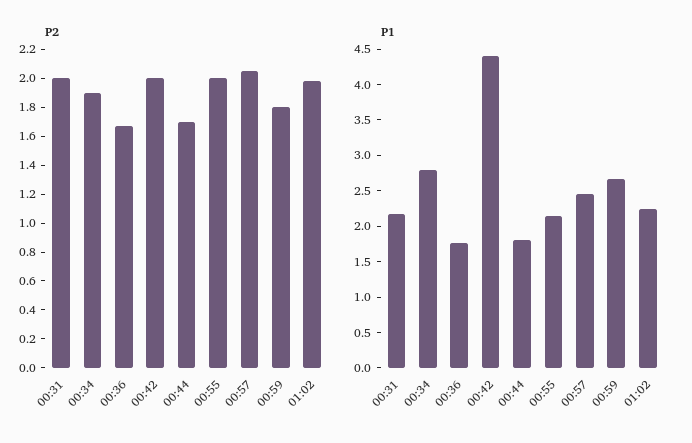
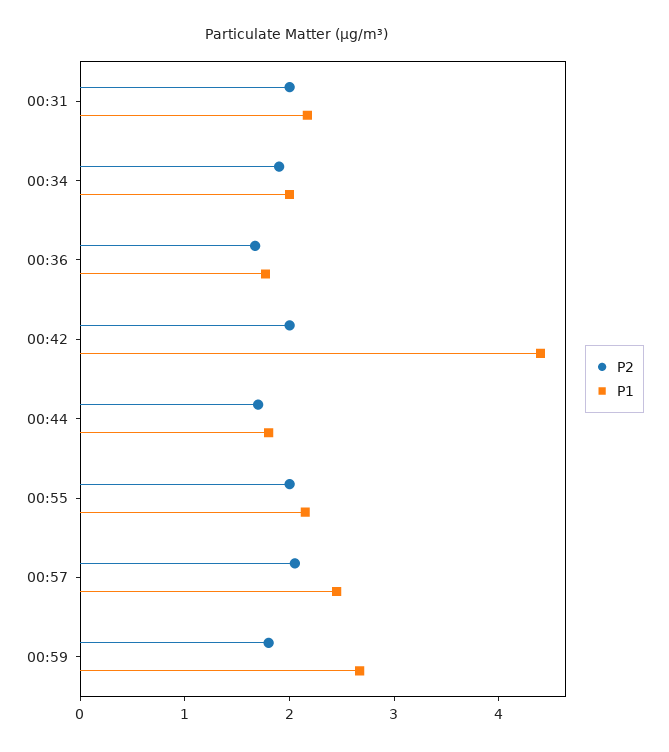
  {
    "P2": {
      "00:31": 2,
      "00:34": 1.9,
      "00:36": 1.7,
      "00:42": 2,
      "00:44": 1.7,
      "00:55": 2,
      "00:57": 2.1,
-     "00:59": 1.8,
+     "00:59": 1.8
-     "01:02": 2
    },
    "P1": {
      "00:31": 2.2,
-     "00:34": 2.75,
+     "00:34": 2,
      "00:36": 1.8,
      "00:42": 4.4,
      "00:44": 1.8,
      "00:55": 2.2,
      "00:57": 2.4,
-     "00:59": 2.6,
+     "00:59": 2.6
-     "01:02": 2.25
    }
  }

